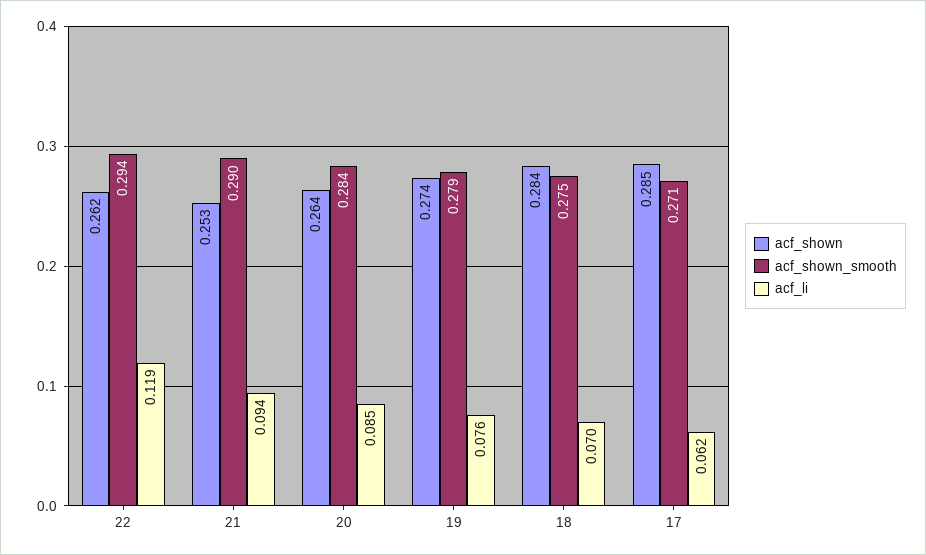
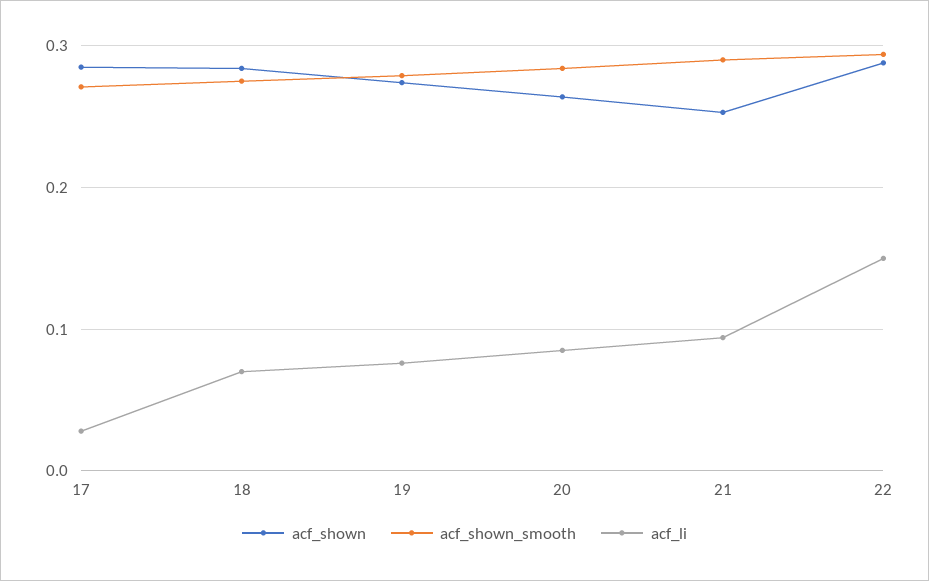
  {
    "acf_shown": {
-     "22": 0.262,
+     "22": 0.29,
      "21": 0.253,
      "20": 0.264,
      "19": 0.274,
      "18": 0.284,
      "17": 0.285
    },
    "acf_shown_smooth": {
      "22": 0.294,
      "21": 0.29,
      "20": 0.284,
      "19": 0.279,
      "18": 0.275,
      "17": 0.271
    },
    "acf_li": {
-     "22": 0.119,
+     "22": 0.15,
      "21": 0.094,
      "20": 0.085,
      "19": 0.076,
      "18": 0.07,
-     "17": 0.062
+     "17": 0.03
    }
  }

